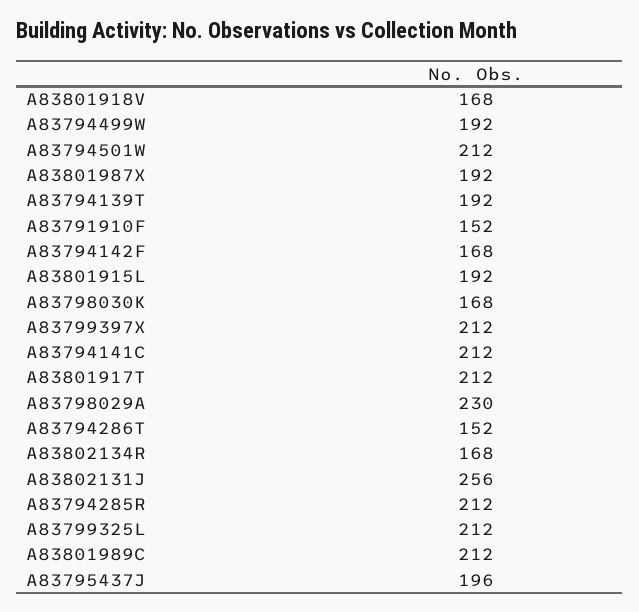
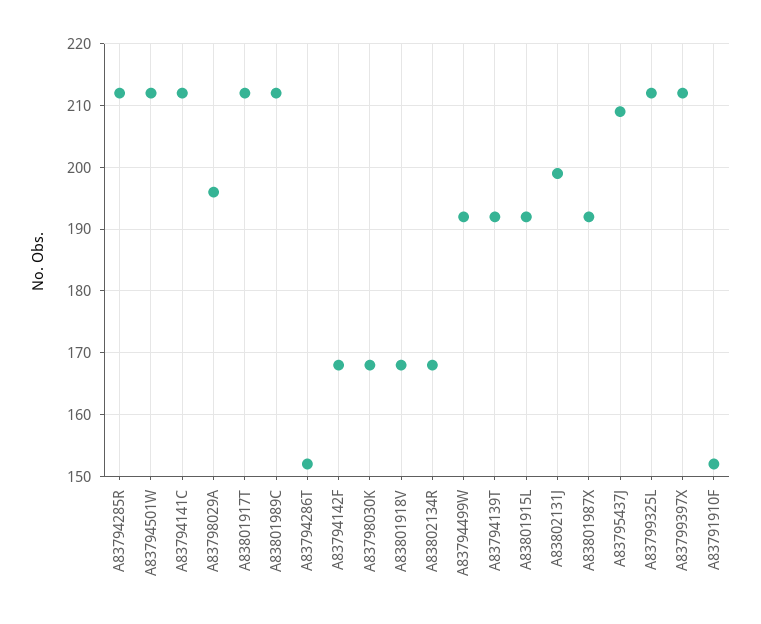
  {
    "A83801918V": 168,
    "A83794499W": 192,
    "A83794501W": 212,
    "A83801987X": 192,
    "A83794139T": 192,
    "A83791910F": 152,
    "A83794142F": 168,
    "A83801915L": 192,
    "A83798030K": 168,
    "A83799397X": 212,
    "A83794141C": 212,
    "A83801917T": 212,
-   "A83798029A": 230,
+   "A83798029A": 196,
    "A83794286T": 152,
    "A83802134R": 168,
-   "A83802131J": 256,
+   "A83802131J": 199,
    "A83794285R": 212,
    "A83799325L": 212,
    "A83801989C": 212,
-   "A83795437J": 196
+   "A83795437J": 209
  }

